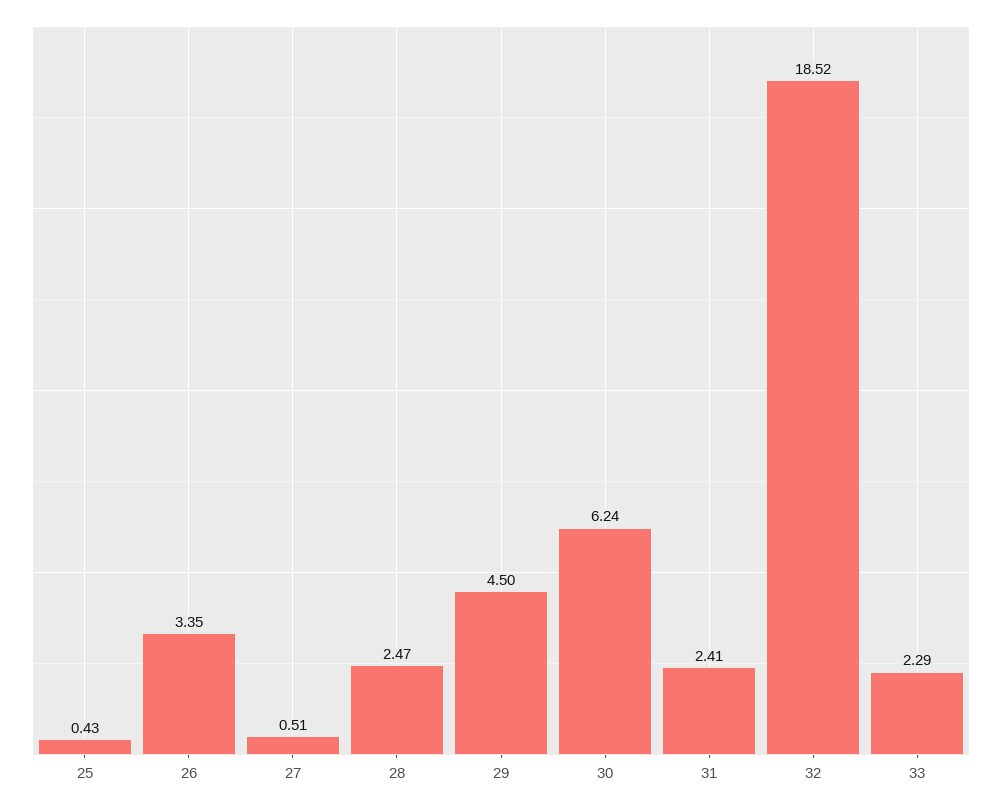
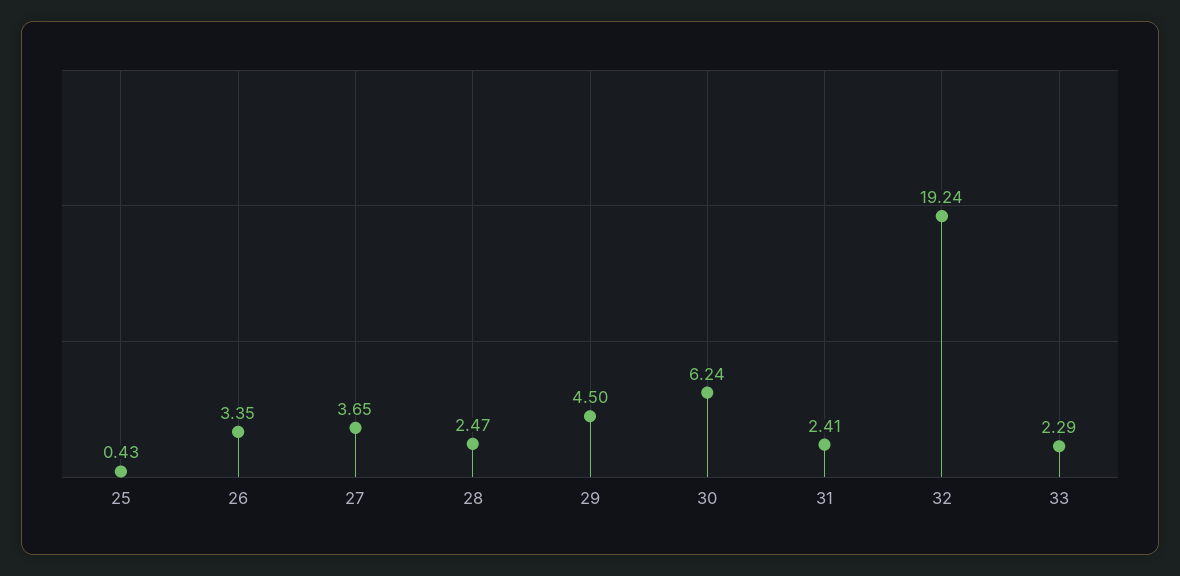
  {
    "25": 0.43,
    "26": 3.35,
-   "27": 0.51,
+   "27": 3.65,
    "28": 2.47,
    "29": 4.5,
    "30": 6.24,
    "31": 2.41,
-   "32": 18.52,
+   "32": 19.24,
    "33": 2.29
  }

